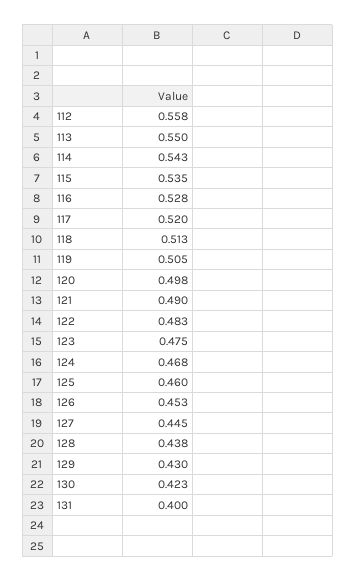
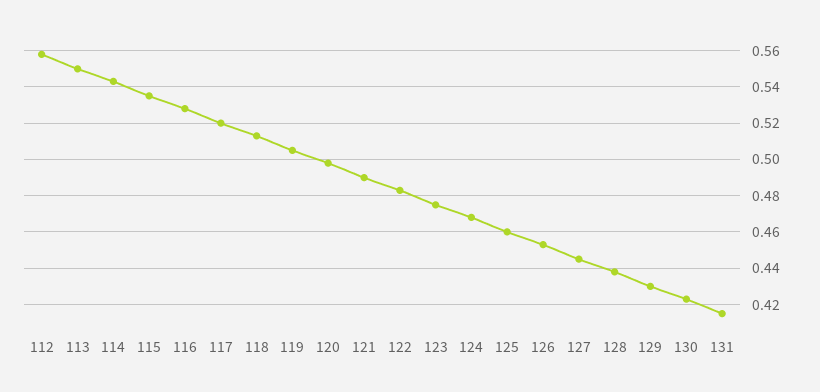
  {
    "112": 0.558,
    "113": 0.55,
    "114": 0.543,
    "115": 0.535,
    "116": 0.528,
    "117": 0.52,
    "118": 0.513,
    "119": 0.505,
    "120": 0.498,
    "121": 0.49,
    "122": 0.483,
    "123": 0.475,
    "124": 0.468,
    "125": 0.46,
    "126": 0.453,
    "127": 0.445,
    "128": 0.438,
    "129": 0.43,
    "130": 0.423,
-   "131": 0.4
+   "131": 0.415
  }

